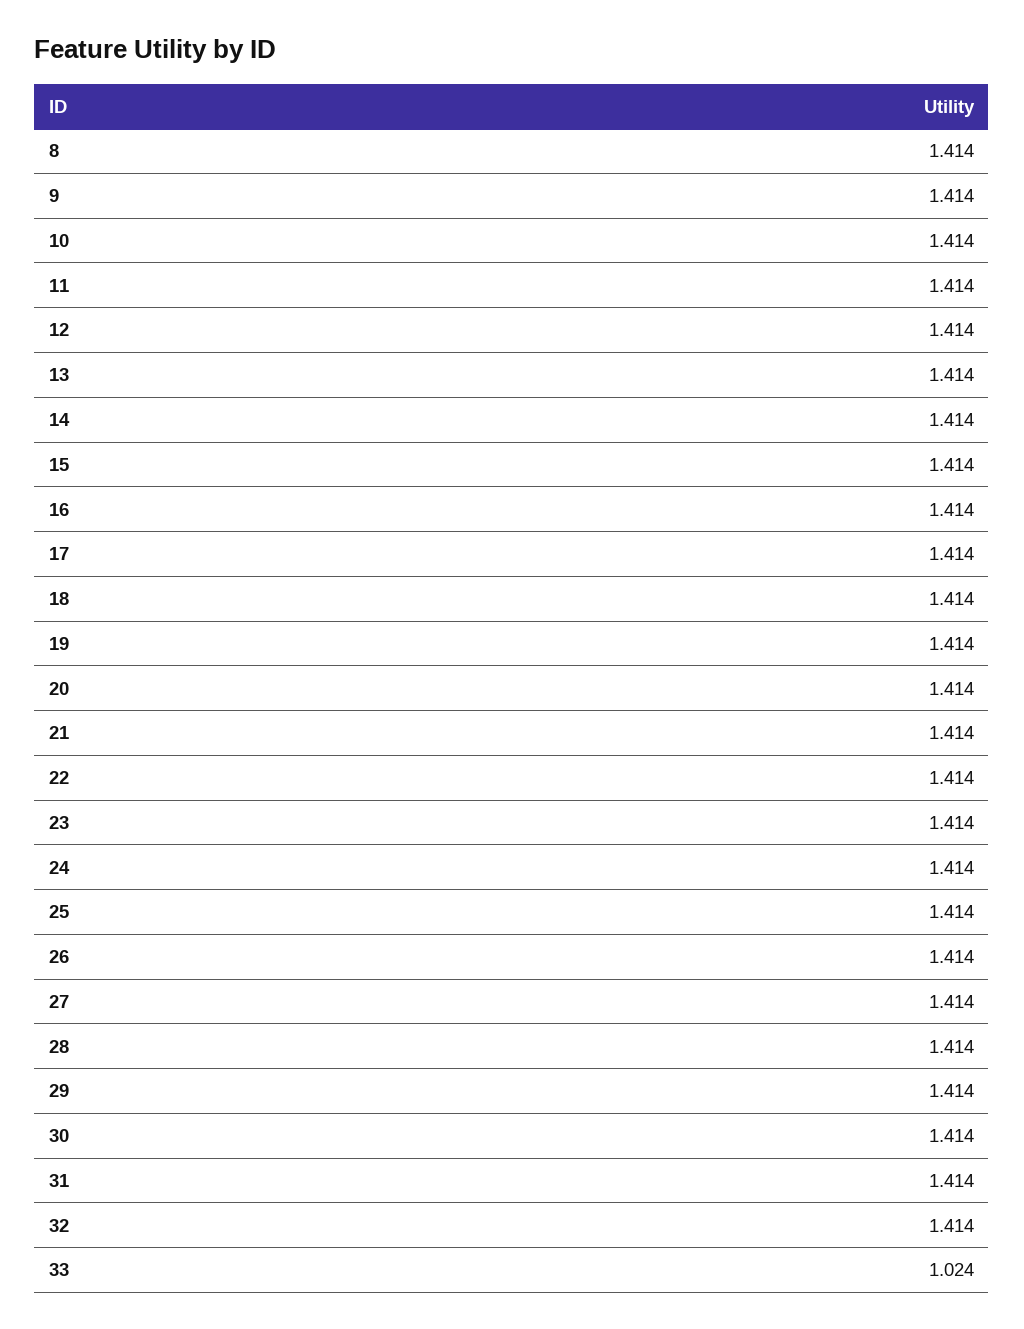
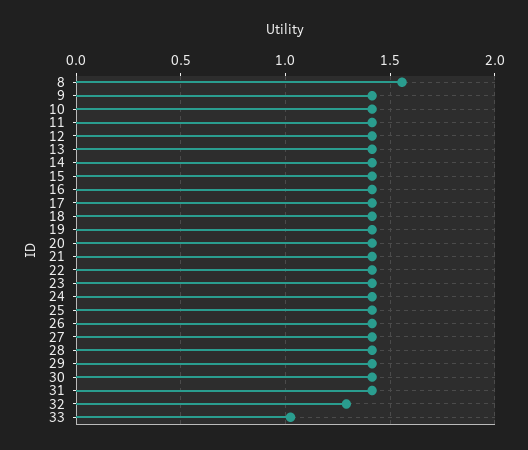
  {
-   "8": 1.414,
+   "8": 1.55,
    "9": 1.414,
    "10": 1.414,
    "11": 1.414,
    "12": 1.414,
    "13": 1.414,
    "14": 1.414,
    "15": 1.414,
    "16": 1.414,
    "17": 1.414,
    "18": 1.414,
    "19": 1.414,
    "20": 1.414,
    "21": 1.414,
    "22": 1.414,
    "23": 1.414,
    "24": 1.414,
    "25": 1.414,
    "26": 1.414,
    "27": 1.414,
    "28": 1.414,
    "29": 1.414,
    "30": 1.414,
    "31": 1.414,
-   "32": 1.414,
+   "32": 1.3,
    "33": 1.024
  }

